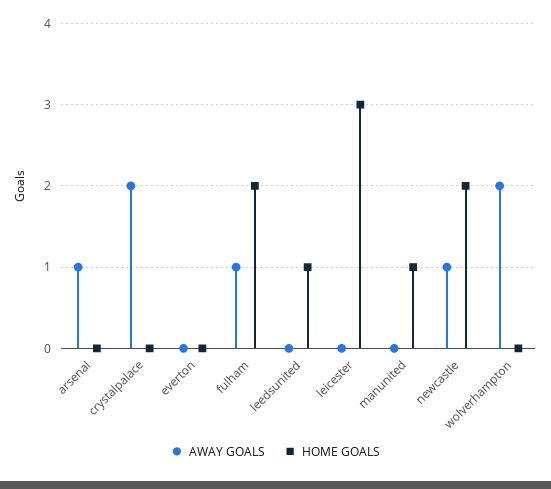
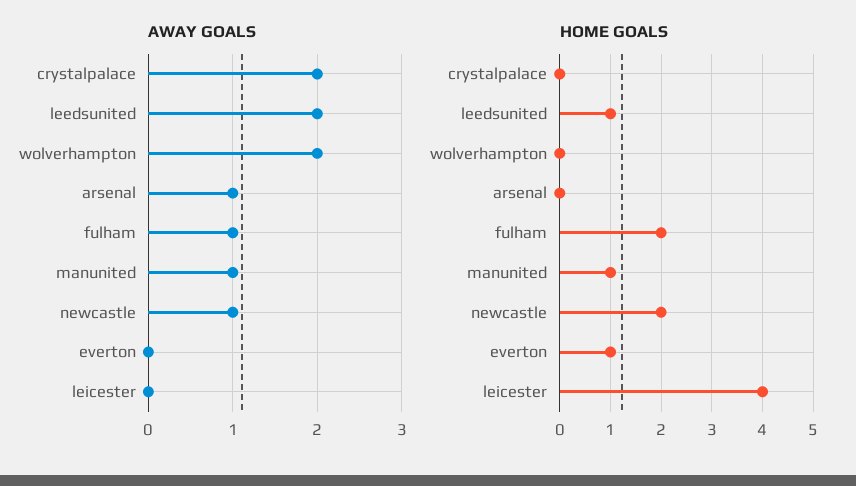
  {
    "AWAY GOALS": {
      "arsenal": 1,
      "crystalpalace": 2,
      "everton": 0,
      "fulham": 1,
-     "leedsunited": 0,
+     "leedsunited": 2,
      "leicester": 0,
-     "manunited": 0,
+     "manunited": 1,
      "newcastle": 1,
      "wolverhampton": 2
    },
    "HOME GOALS": {
      "arsenal": 0,
      "crystalpalace": 0,
-     "everton": 0,
+     "everton": 1,
      "fulham": 2,
      "leedsunited": 1,
-     "leicester": 3,
+     "leicester": 4,
      "manunited": 1,
      "newcastle": 2,
      "wolverhampton": 0
    }
  }

